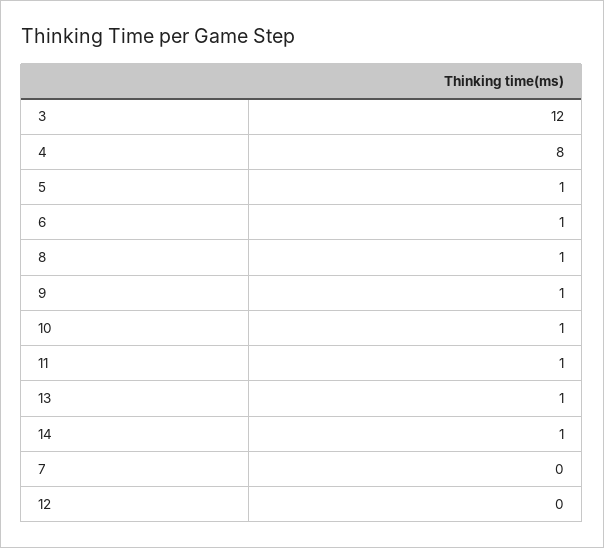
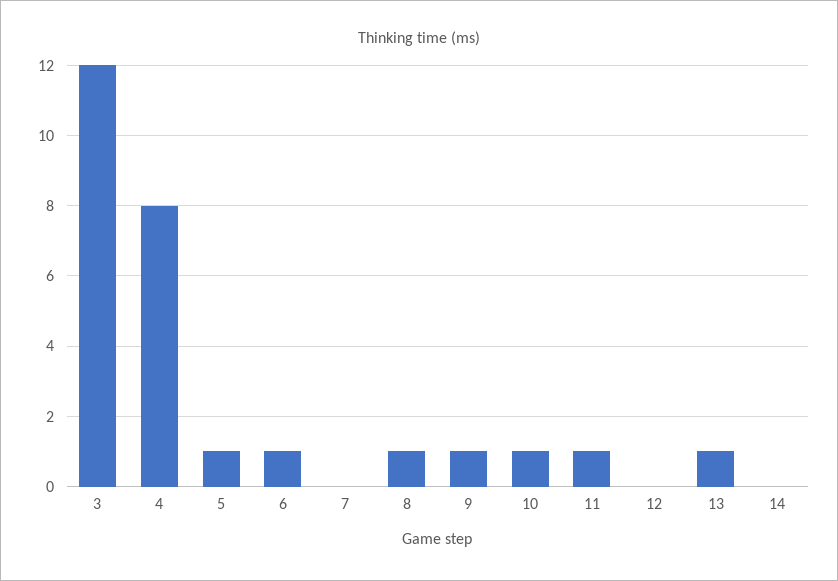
  {
    "3": 12,
    "4": 8,
    "5": 1,
    "6": 1,
    "8": 1,
    "9": 1,
    "10": 1,
    "11": 1,
    "13": 1,
-   "14": 1,
+   "14": 0,
    "7": 0,
    "12": 0
  }

